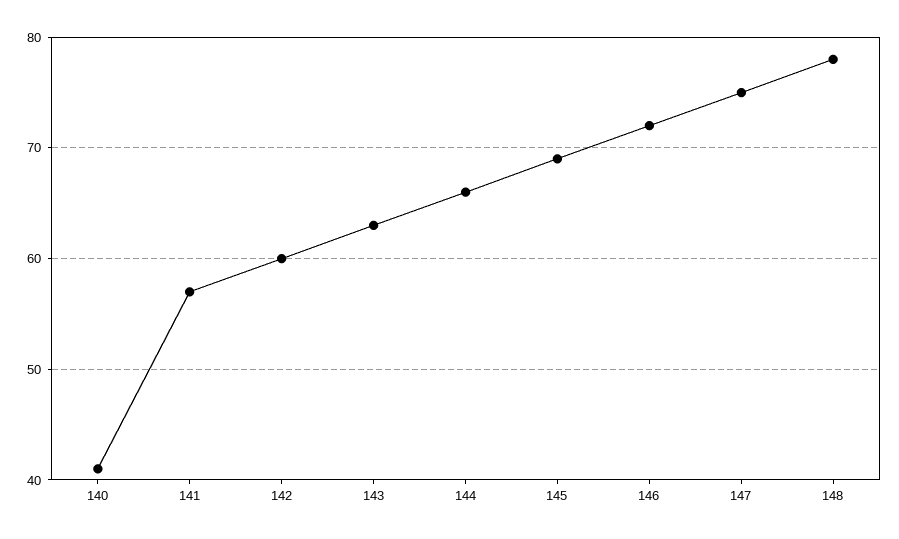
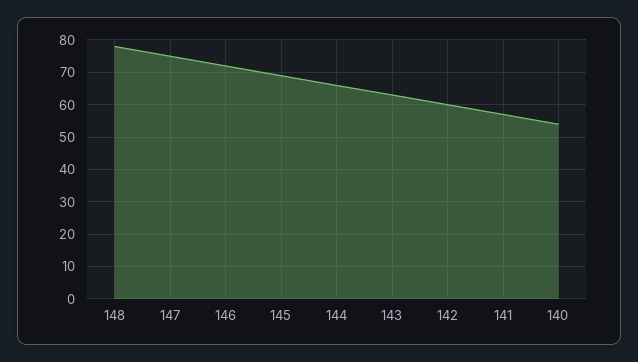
  {
-   "140": 41,
+   "140": 55,
    "141": 57,
    "142": 60,
    "143": 63,
    "144": 66,
    "145": 69,
    "146": 72,
    "147": 75,
    "148": 78
  }

